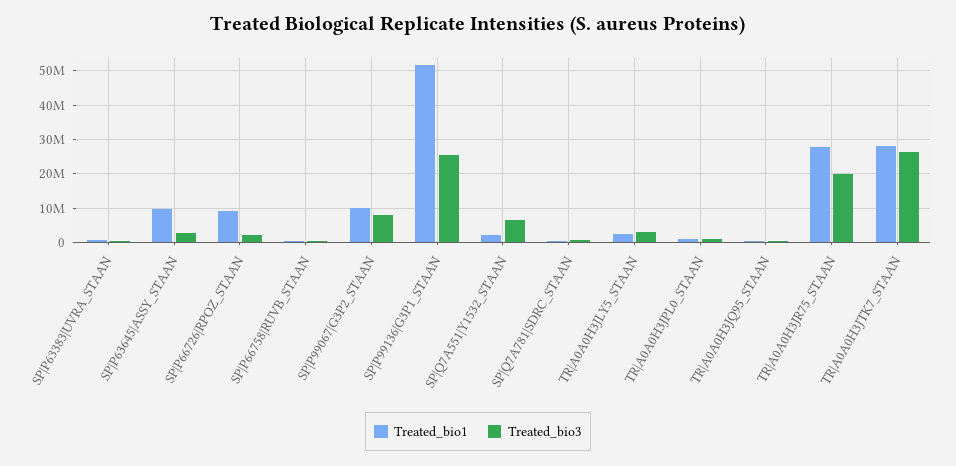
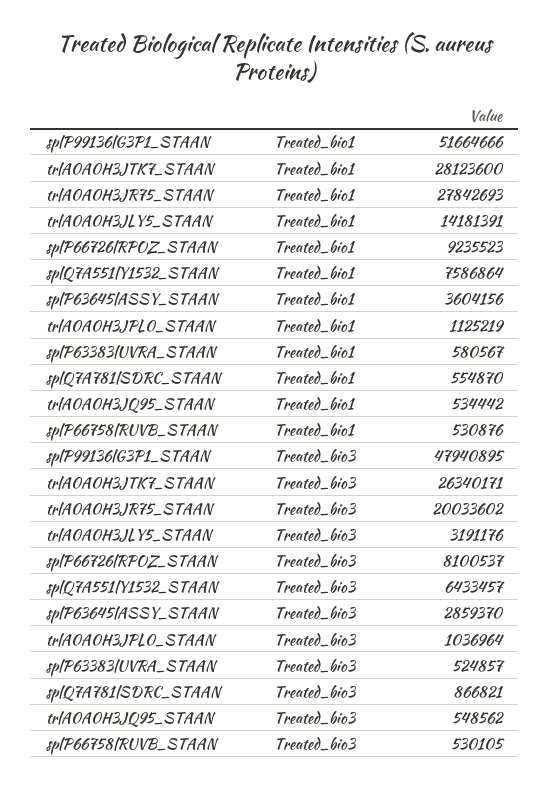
  {
    "Treated_bio1": {
      "SP|P63383|UVRA_STAAN": 580567,
-     "SP|P63645|ASSY_STAAN": 10000000,
+     "SP|P63645|ASSY_STAAN": 3604156,
      "SP|P66726|RPOZ_STAAN": 9235523,
      "SP|P66758|RUVB_STAAN": 530876,
-     "SP|P99067|G3P2_STAAN": 10000000,
      "SP|P99136|G3P1_STAAN": 51664666,
-     "SP|Q7A551|Y1532_STAAN": 2000000,
+     "SP|Q7A551|Y1532_STAAN": 7586864,
      "SP|Q7A781|SDRC_STAAN": 554870,
-     "TR|A0A0H3JLY5_STAAN": 2000000,
+     "TR|A0A0H3JLY5_STAAN": 14181391,
      "TR|A0A0H3JPL0_STAAN": 1125219,
      "TR|A0A0H3JQ95_STAAN": 534442,
      "TR|A0A0H3JR75_STAAN": 27842693,
      "TR|A0A0H3JTK7_STAAN": 28123600
    },
    "Treated_bio3": {
      "SP|P63383|UVRA_STAAN": 524857,
      "SP|P63645|ASSY_STAAN": 2859370,
-     "SP|P66726|RPOZ_STAAN": 2000000,
+     "SP|P66726|RPOZ_STAAN": 8100537,
      "SP|P66758|RUVB_STAAN": 530105,
-     "SP|P99067|G3P2_STAAN": 8000000,
-     "SP|P99136|G3P1_STAAN": 26000000,
+     "SP|P99136|G3P1_STAAN": 47940895,
      "SP|Q7A551|Y1532_STAAN": 6433457,
      "SP|Q7A781|SDRC_STAAN": 866821,
      "TR|A0A0H3JLY5_STAAN": 3191176,
      "TR|A0A0H3JPL0_STAAN": 1036964,
      "TR|A0A0H3JQ95_STAAN": 548562,
      "TR|A0A0H3JR75_STAAN": 20033602,
      "TR|A0A0H3JTK7_STAAN": 26340171
    }
  }

